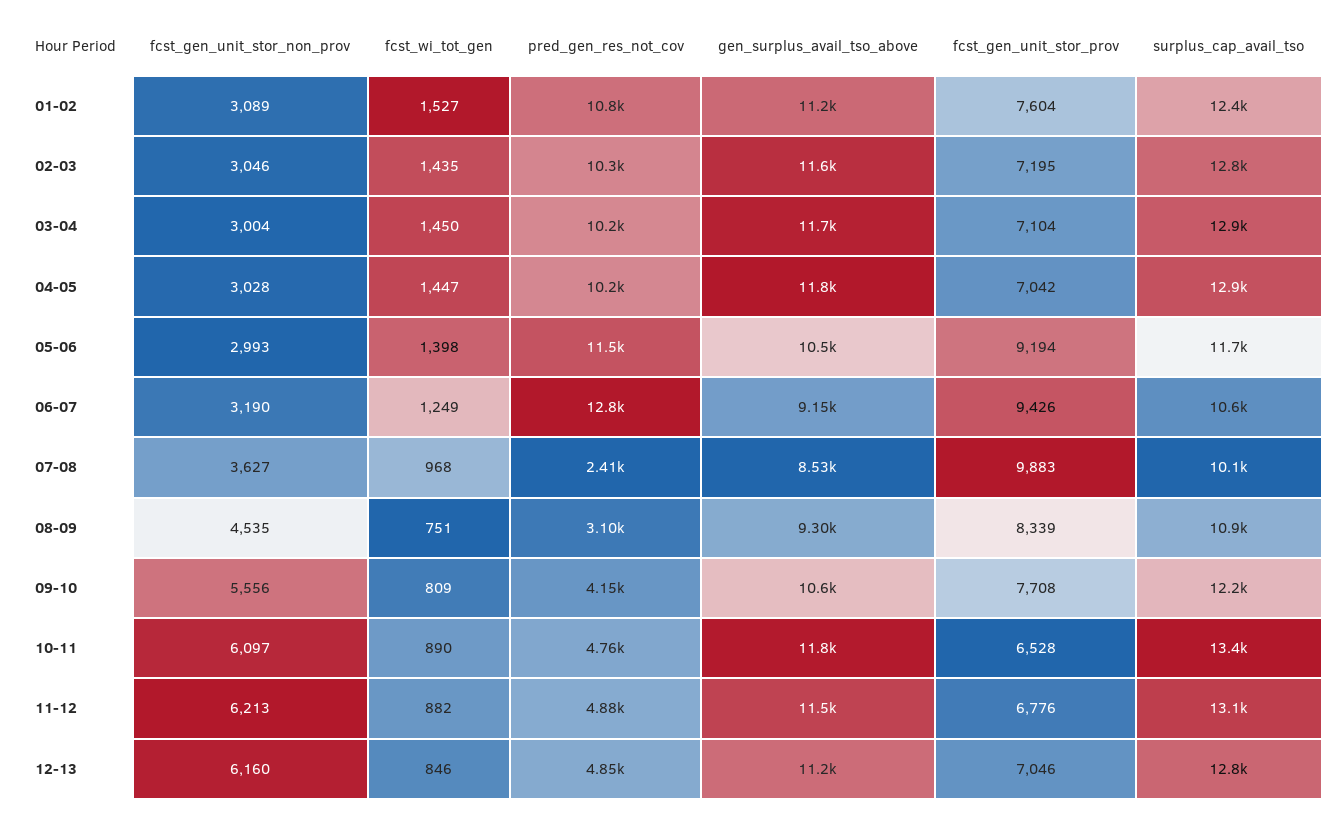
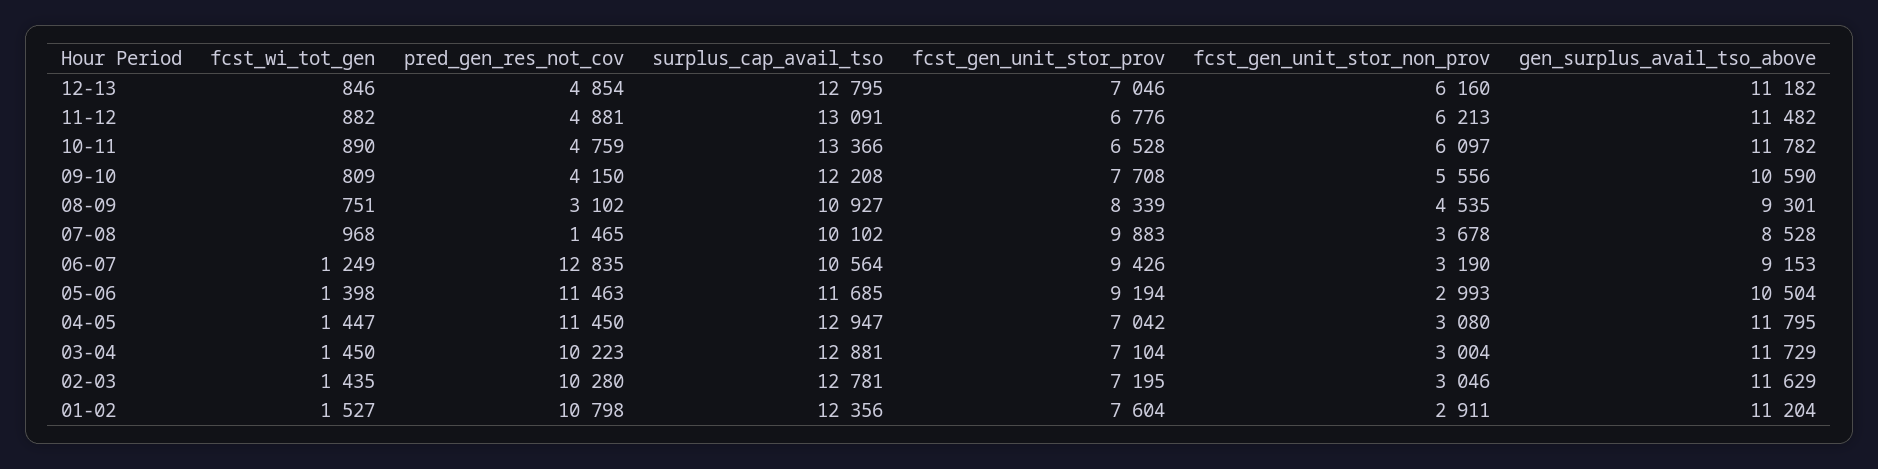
  {
    "fcst_gen_unit_stor_non_prov": {
-     "01-02": 3089,
+     "01-02": 2911,
      "02-03": 3046,
      "03-04": 3004,
-     "04-05": 3028,
+     "04-05": 3080,
      "05-06": 2993,
      "06-07": 3190,
-     "07-08": 3627,
+     "07-08": 3678,
      "08-09": 4535,
      "09-10": 5556,
      "10-11": 6097,
      "11-12": 6213,
      "12-13": 6160
    },
    "fcst_wi_tot_gen": {
      "01-02": 1527,
      "02-03": 1435,
      "03-04": 1450,
      "04-05": 1447,
      "05-06": 1398,
      "06-07": 1249,
      "07-08": 968,
      "08-09": 751,
      "09-10": 809,
      "10-11": 890,
      "11-12": 882,
      "12-13": 846
    },
    "pred_gen_res_not_cov": {
      "01-02": 10798,
      "02-03": 10280,
      "03-04": 10223,
-     "04-05": 10200,
+     "04-05": 11450,
      "05-06": 11463,
      "06-07": 12835,
-     "07-08": 2410,
+     "07-08": 1465,
      "08-09": 3102,
      "09-10": 4150,
      "10-11": 4759,
      "11-12": 4881,
      "12-13": 4854
    },
    "gen_surplus_avail_tso_above": {
      "01-02": 11204,
      "02-03": 11629,
      "03-04": 11729,
      "04-05": 11795,
      "05-06": 10504,
      "06-07": 9153,
      "07-08": 8528,
      "08-09": 9301,
      "09-10": 10590,
      "10-11": 11782,
      "11-12": 11482,
      "12-13": 11182
    },
    "fcst_gen_unit_stor_prov": {
      "01-02": 7604,
      "02-03": 7195,
      "03-04": 7104,
      "04-05": 7042,
      "05-06": 9194,
      "06-07": 9426,
      "07-08": 9883,
      "08-09": 8339,
      "09-10": 7708,
      "10-11": 6528,
      "11-12": 6776,
      "12-13": 7046
    },
    "surplus_cap_avail_tso": {
      "01-02": 12356,
      "02-03": 12781,
      "03-04": 12881,
      "04-05": 12947,
      "05-06": 11685,
      "06-07": 10564,
      "07-08": 10102,
      "08-09": 10927,
      "09-10": 12208,
      "10-11": 13366,
      "11-12": 13091,
      "12-13": 12795
    }
  }

